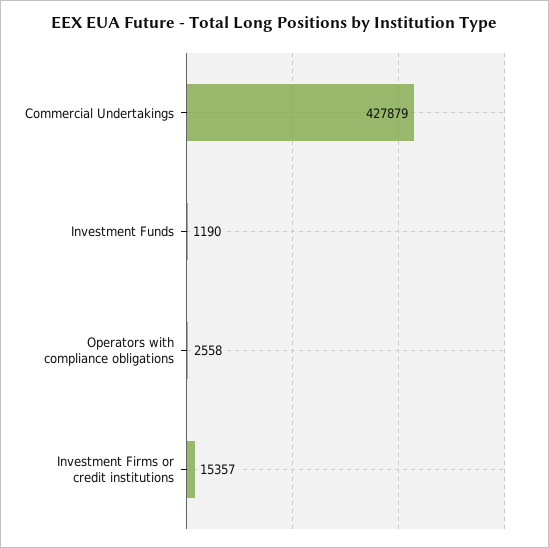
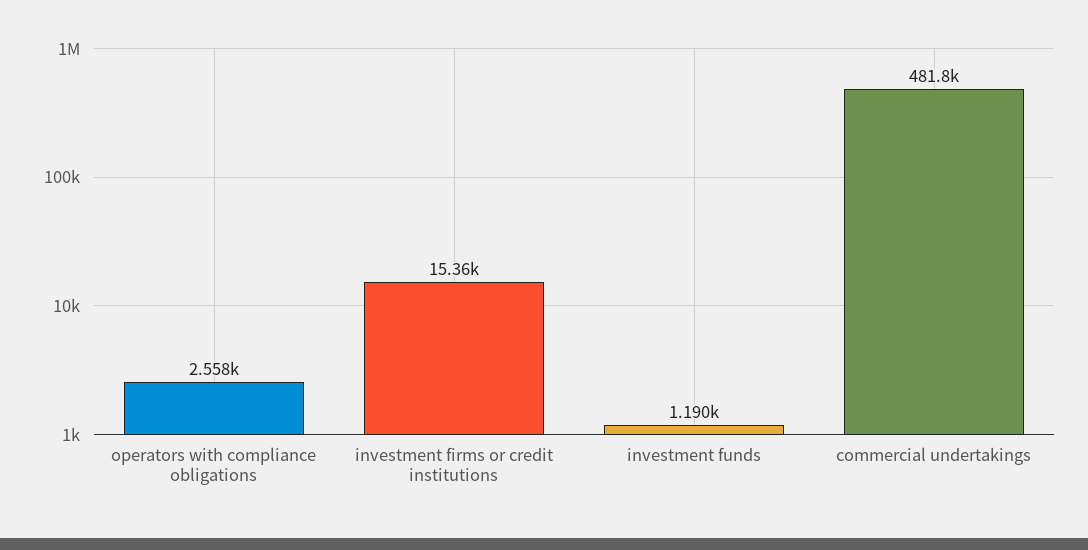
  {
-   "Commercial Undertakings": 427879,
+   "Commercial Undertakings": 481800,
    "Investment Funds": 1190,
    "Operators with compliance obligations": 2558,
    "Investment Firms or credit institutions": 15357
  }

